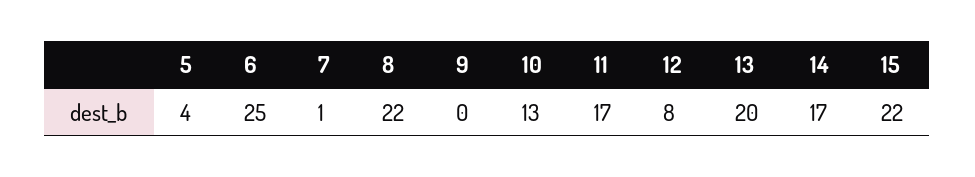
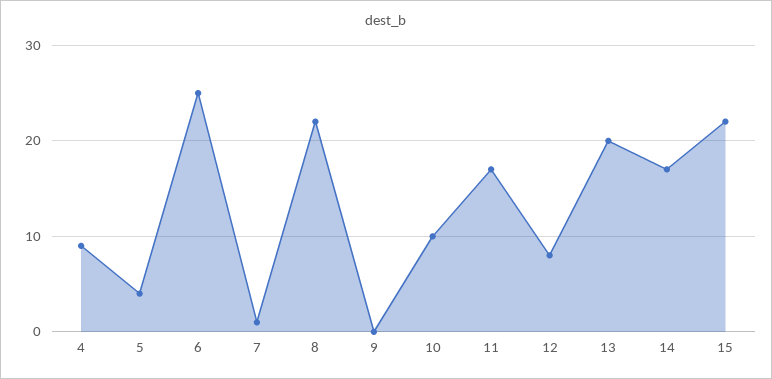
  {
    "5": 4,
    "6": 25,
    "7": 1,
    "8": 22,
    "9": 0,
-   "10": 13,
+   "10": 10,
    "11": 17,
    "12": 8,
    "13": 20,
    "14": 17,
-   "15": 22
+   "15": 22,
+   "4": 9
  }

